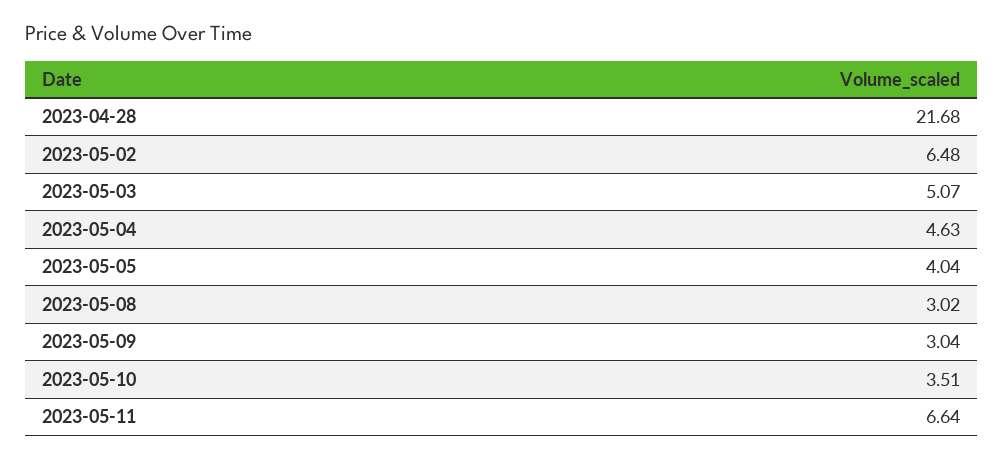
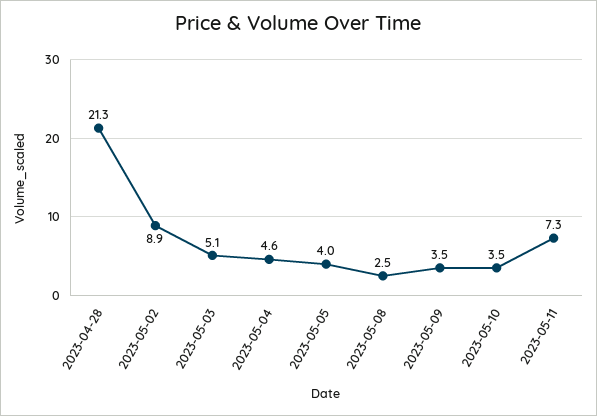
  {
-   "2023-04-28": 21.68,
+   "2023-04-28": 21.3,
-   "2023-05-02": 6.48,
+   "2023-05-02": 8.9,
    "2023-05-03": 5.07,
    "2023-05-04": 4.63,
    "2023-05-05": 4.04,
-   "2023-05-08": 3.02,
+   "2023-05-08": 2.5,
-   "2023-05-09": 3.04,
+   "2023-05-09": 3.5,
    "2023-05-10": 3.51,
-   "2023-05-11": 6.64
+   "2023-05-11": 7.3
  }

